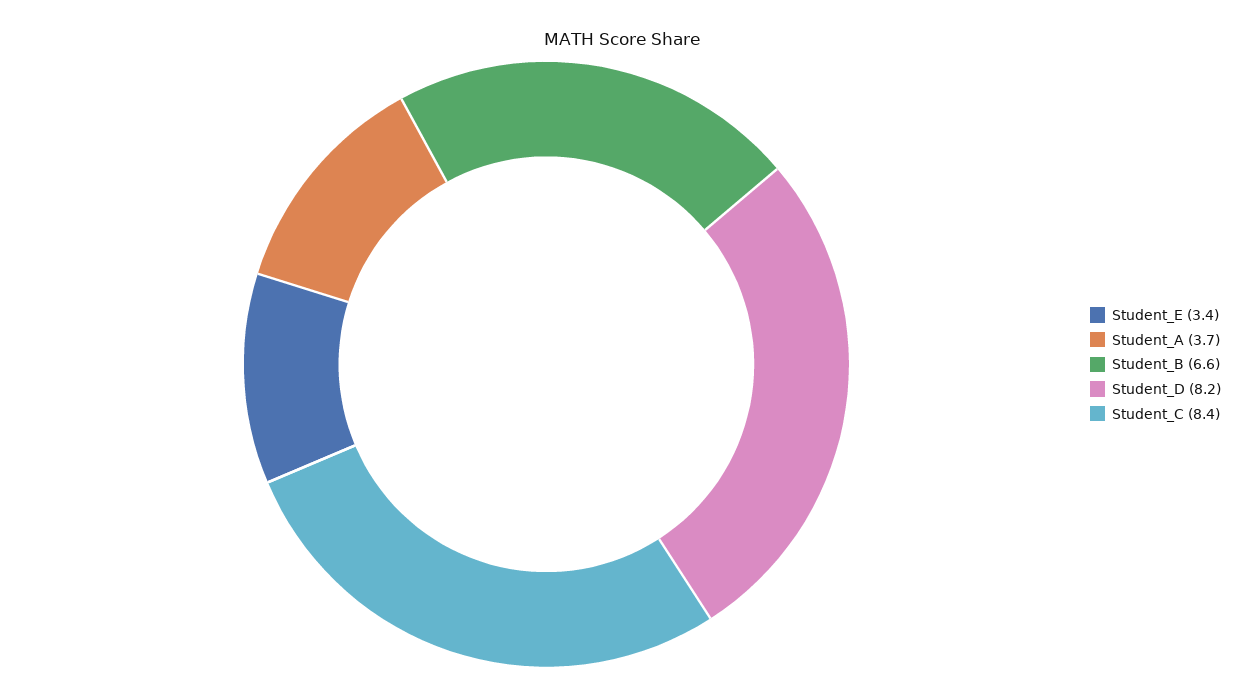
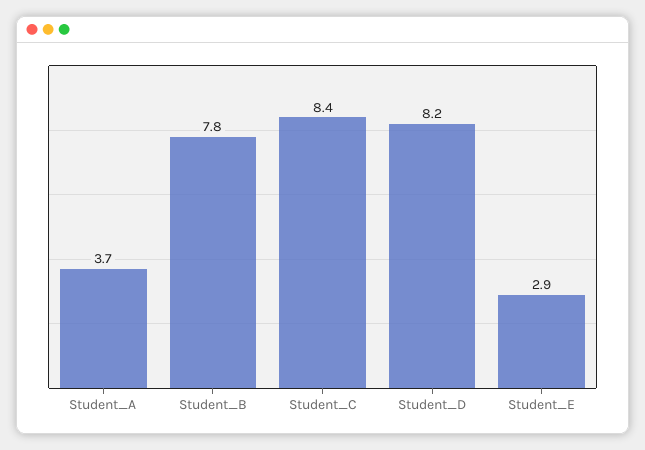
  {
-   "Student_E": 3.4,
+   "Student_E": 2.9,
    "Student_A": 3.7,
-   "Student_B": 6.6,
+   "Student_B": 7.8,
    "Student_D": 8.2,
    "Student_C": 8.4
  }

